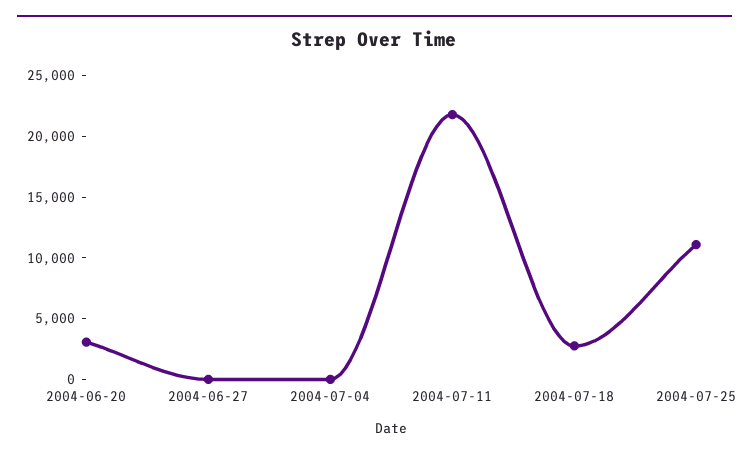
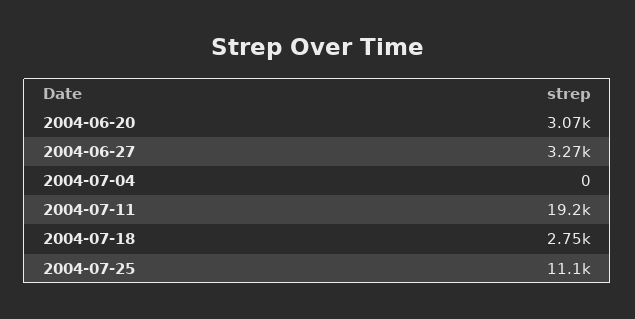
  {
    "2004-06-20": 3070,
-   "2004-06-27": 0,
+   "2004-06-27": 3270,
    "2004-07-04": 0,
-   "2004-07-11": 22000,
+   "2004-07-11": 19200,
    "2004-07-18": 2750,
    "2004-07-25": 11100
  }

